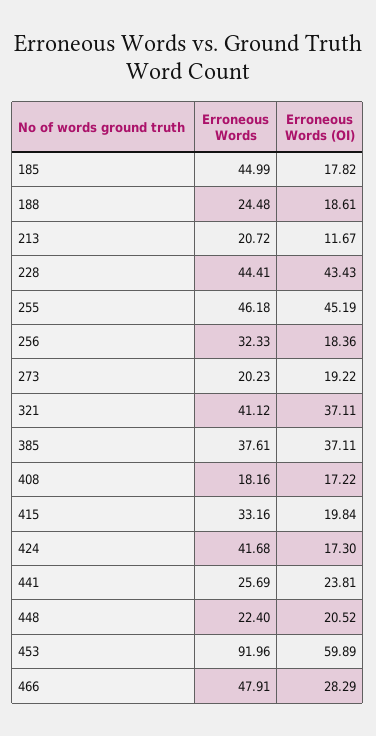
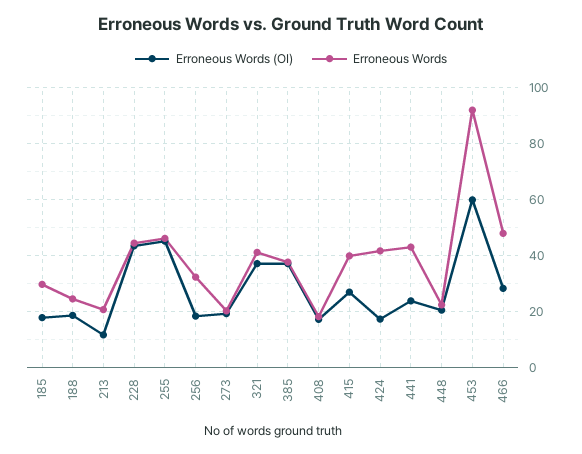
  {
    "Erroneous Words": {
-     "185": 44.99,
+     "185": 30,
      "188": 24.48,
      "213": 20.72,
      "228": 44.41,
      "255": 46.18,
      "256": 32.33,
      "273": 20.23,
      "321": 41.12,
      "385": 37.61,
      "408": 18.16,
-     "415": 33.16,
+     "415": 40,
      "424": 41.68,
-     "441": 25.69,
+     "441": 42.5,
      "448": 22.4,
      "453": 91.96,
      "466": 47.91
    },
    "Erroneous Words (OI)": {
      "185": 17.82,
      "188": 18.61,
      "213": 11.67,
      "228": 43.43,
      "255": 45.19,
      "256": 18.36,
      "273": 19.22,
      "321": 37.11,
      "385": 37.11,
      "408": 17.22,
-     "415": 19.84,
+     "415": 27.5,
      "424": 17.3,
      "441": 23.81,
      "448": 20.52,
      "453": 59.89,
      "466": 28.29
    }
  }

